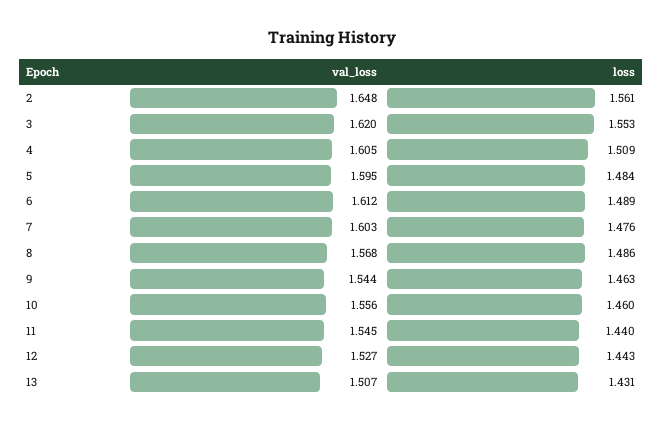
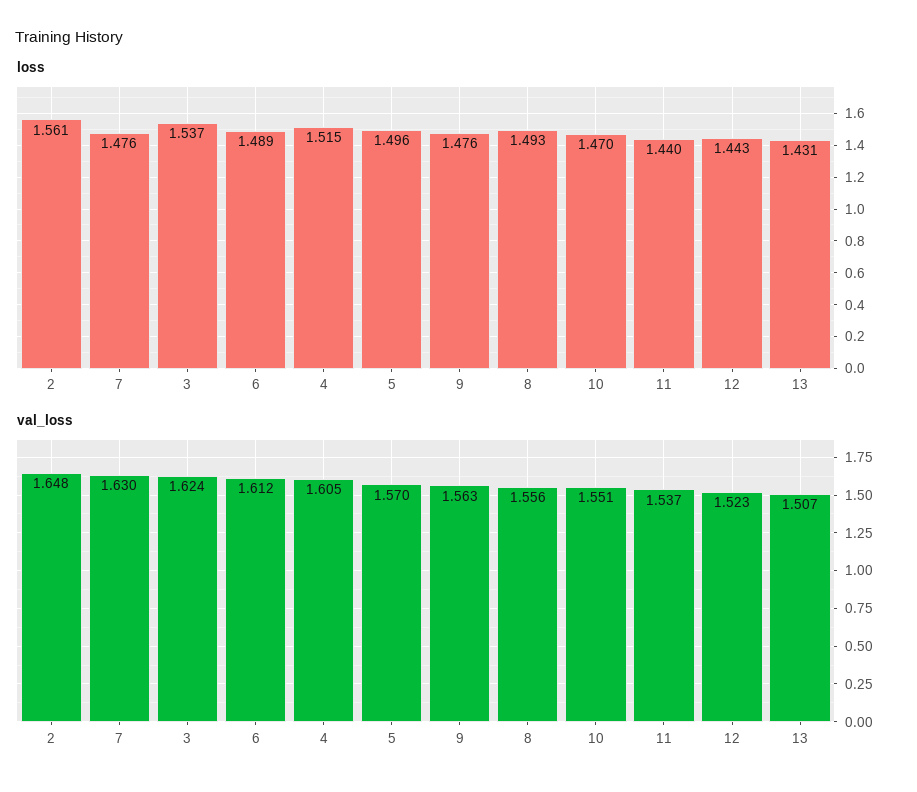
  {
    "val_loss": {
      "2": 1.648,
-     "3": 1.62,
+     "3": 1.624,
      "4": 1.605,
-     "5": 1.595,
+     "5": 1.57,
      "6": 1.612,
-     "7": 1.603,
+     "7": 1.63,
-     "8": 1.568,
+     "8": 1.556,
-     "9": 1.544,
+     "9": 1.563,
-     "10": 1.556,
+     "10": 1.551,
-     "11": 1.545,
+     "11": 1.537,
-     "12": 1.527,
+     "12": 1.523,
      "13": 1.507
    },
    "loss": {
      "2": 1.561,
-     "3": 1.553,
+     "3": 1.537,
-     "4": 1.509,
+     "4": 1.515,
-     "5": 1.484,
+     "5": 1.496,
      "6": 1.489,
      "7": 1.476,
-     "8": 1.486,
+     "8": 1.493,
-     "9": 1.463,
+     "9": 1.476,
-     "10": 1.46,
+     "10": 1.47,
      "11": 1.44,
      "12": 1.443,
      "13": 1.431
    }
  }

